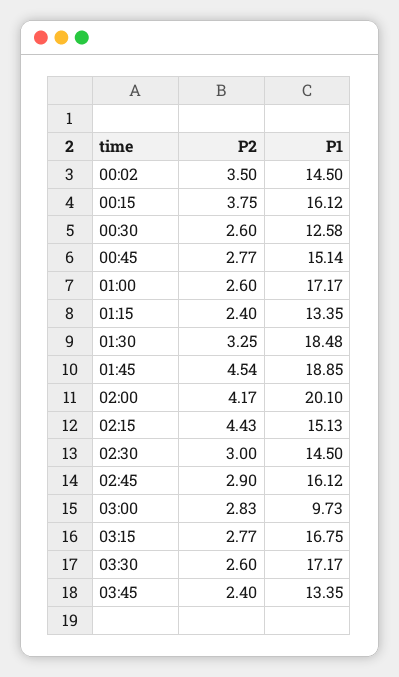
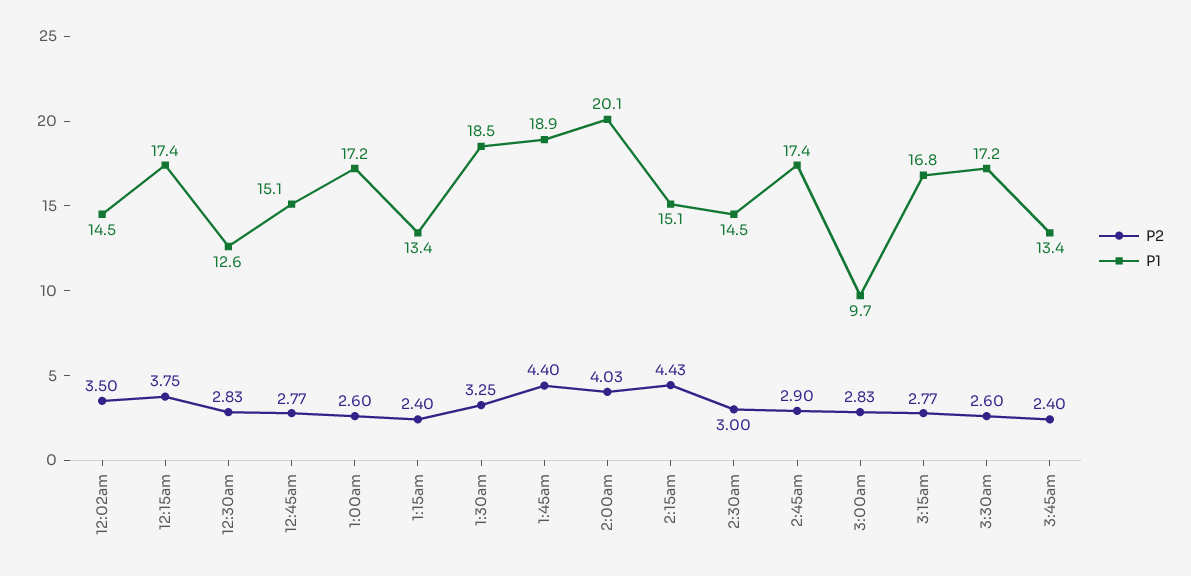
  {
    "P2": {
      "00:02": 3.5,
      "00:15": 3.75,
-     "00:30": 2.6,
+     "00:30": 2.83,
      "00:45": 2.77,
      "01:00": 2.6,
      "01:15": 2.4,
      "01:30": 3.25,
-     "01:45": 4.54,
+     "01:45": 4.4,
-     "02:00": 4.17,
+     "02:00": 4.03,
      "02:15": 4.43,
      "02:30": 3,
      "02:45": 2.9,
      "03:00": 2.83,
      "03:15": 2.77,
      "03:30": 2.6,
      "03:45": 2.4
    },
    "P1": {
      "00:02": 14.5,
-     "00:15": 16.12,
+     "00:15": 17.4,
      "00:30": 12.58,
      "00:45": 15.14,
      "01:00": 17.17,
      "01:15": 13.35,
      "01:30": 18.48,
      "01:45": 18.85,
      "02:00": 20.1,
      "02:15": 15.13,
      "02:30": 14.5,
-     "02:45": 16.12,
+     "02:45": 17.4,
      "03:00": 9.73,
      "03:15": 16.75,
      "03:30": 17.17,
      "03:45": 13.35
    }
  }

